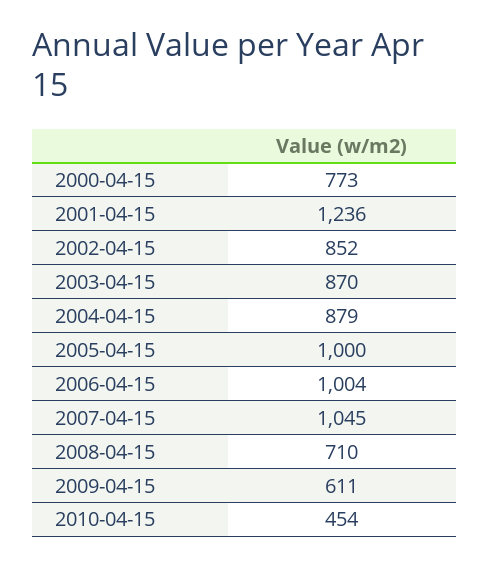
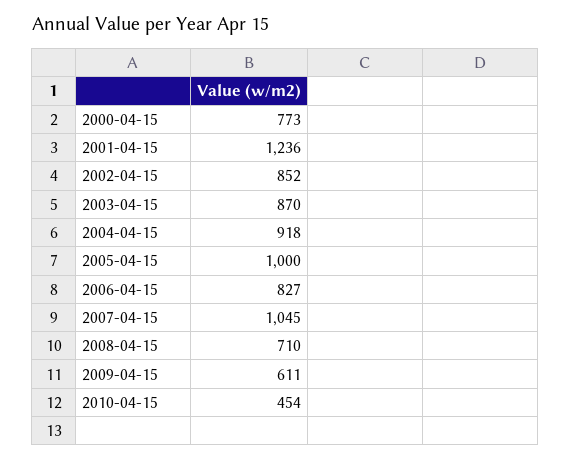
  {
    "2000-04-15": 773,
    "2001-04-15": 1236,
    "2002-04-15": 852,
    "2003-04-15": 870,
-   "2004-04-15": 879,
+   "2004-04-15": 918,
    "2005-04-15": 1000,
-   "2006-04-15": 1004,
+   "2006-04-15": 827,
    "2007-04-15": 1045,
    "2008-04-15": 710,
    "2009-04-15": 611,
    "2010-04-15": 454
  }

